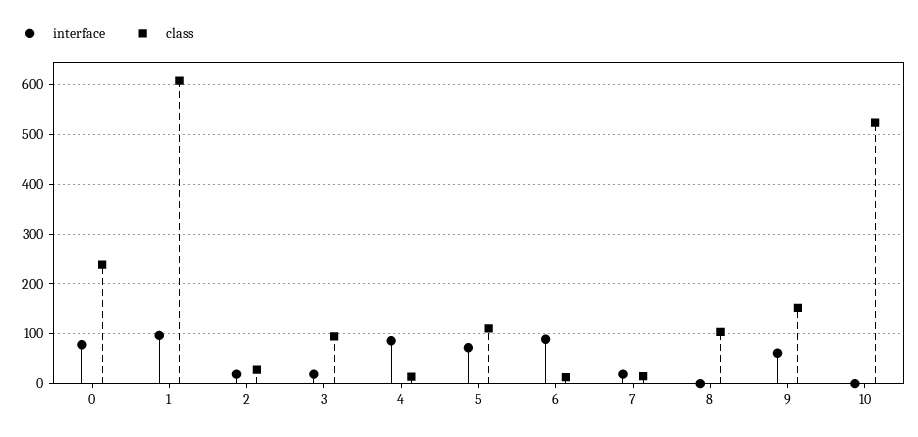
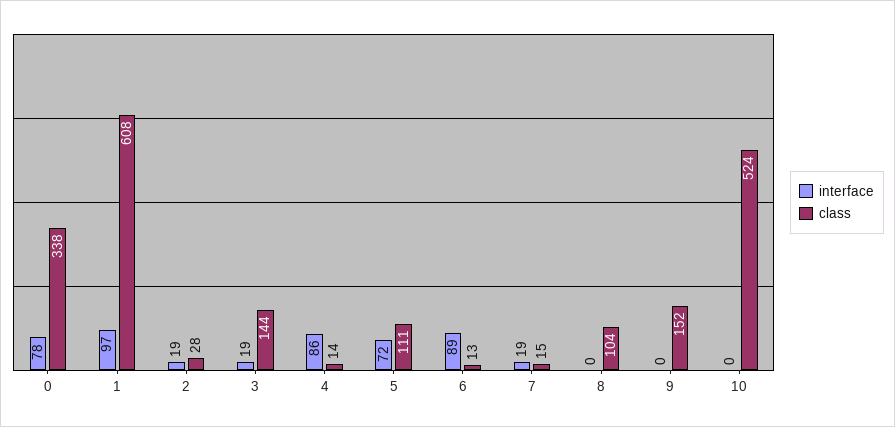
  {
    "interface": {
      "0": 78,
      "1": 97,
      "2": 19,
      "3": 19,
      "4": 86,
      "5": 72,
      "6": 89,
      "7": 19,
      "8": 0,
-     "9": 60,
+     "9": 0,
      "10": 0
    },
    "class": {
-     "0": 240,
+     "0": 338,
      "1": 608,
      "2": 28,
-     "3": 100,
+     "3": 144,
      "4": 14,
      "5": 111,
      "6": 13,
      "7": 15,
      "8": 104,
      "9": 152,
      "10": 524
    }
  }

